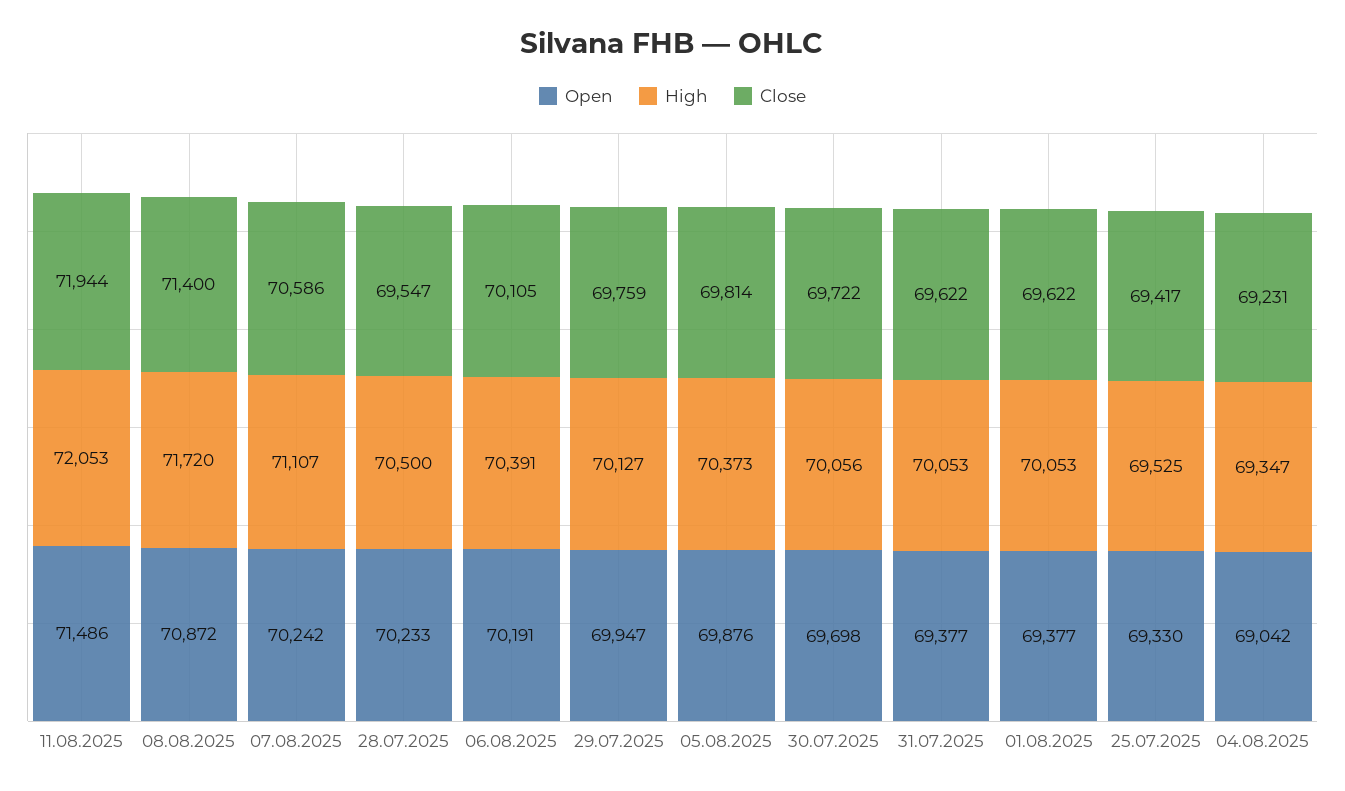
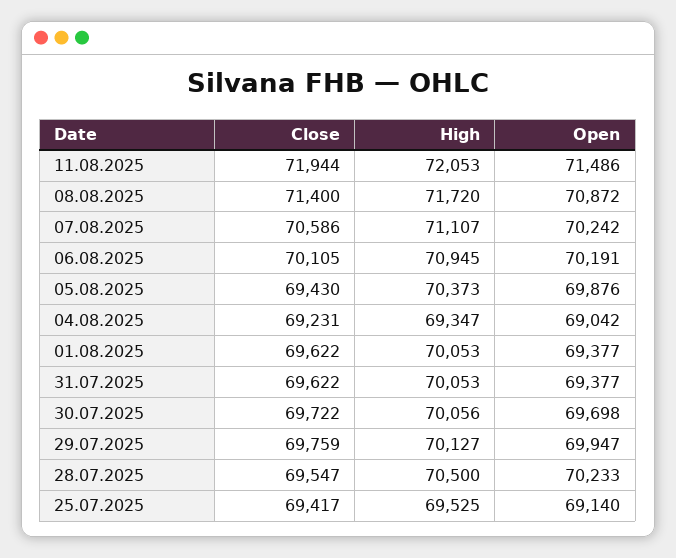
  {
    "Open": {
      "11.08.2025": 71486,
      "08.08.2025": 70872,
      "07.08.2025": 70242,
      "28.07.2025": 70233,
      "06.08.2025": 70191,
      "29.07.2025": 69947,
      "05.08.2025": 69876,
      "30.07.2025": 69698,
      "31.07.2025": 69377,
      "01.08.2025": 69377,
-     "25.07.2025": 69330,
+     "25.07.2025": 69140,
      "04.08.2025": 69042
    },
    "High": {
      "11.08.2025": 72053,
      "08.08.2025": 71720,
      "07.08.2025": 71107,
      "28.07.2025": 70500,
-     "06.08.2025": 70391,
+     "06.08.2025": 70945,
      "29.07.2025": 70127,
      "05.08.2025": 70373,
      "30.07.2025": 70056,
      "31.07.2025": 70053,
      "01.08.2025": 70053,
      "25.07.2025": 69525,
      "04.08.2025": 69347
    },
    "Close": {
      "11.08.2025": 71944,
      "08.08.2025": 71400,
      "07.08.2025": 70586,
      "28.07.2025": 69547,
      "06.08.2025": 70105,
      "29.07.2025": 69759,
-     "05.08.2025": 69814,
+     "05.08.2025": 69430,
      "30.07.2025": 69722,
      "31.07.2025": 69622,
      "01.08.2025": 69622,
      "25.07.2025": 69417,
      "04.08.2025": 69231
    }
  }

